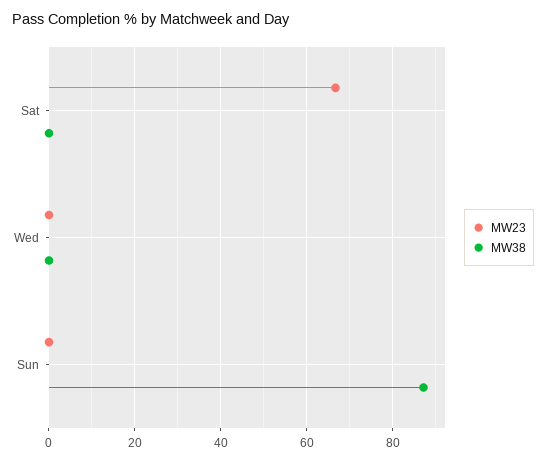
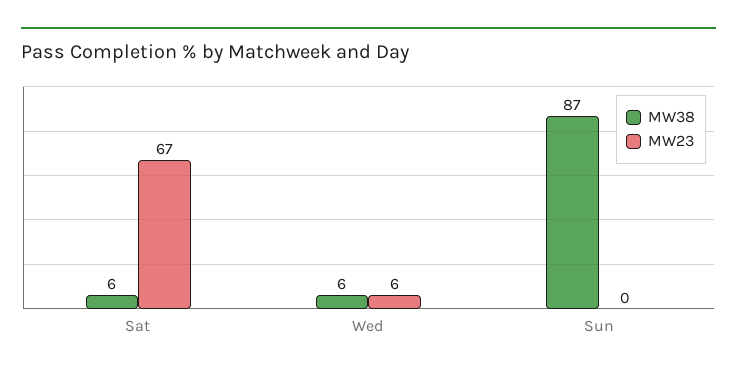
  {
    "MW23": {
      "Sat": 67,
-     "Wed": 0,
+     "Wed": 6,
      "Sun": 0
    },
    "MW38": {
-     "Sat": 0,
+     "Sat": 6,
-     "Wed": 0,
+     "Wed": 6,
      "Sun": 87
    }
  }

